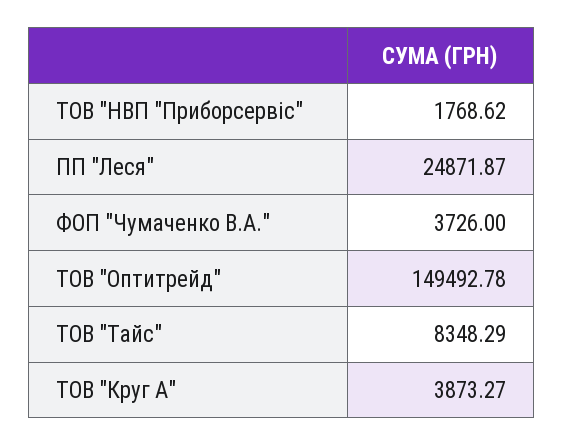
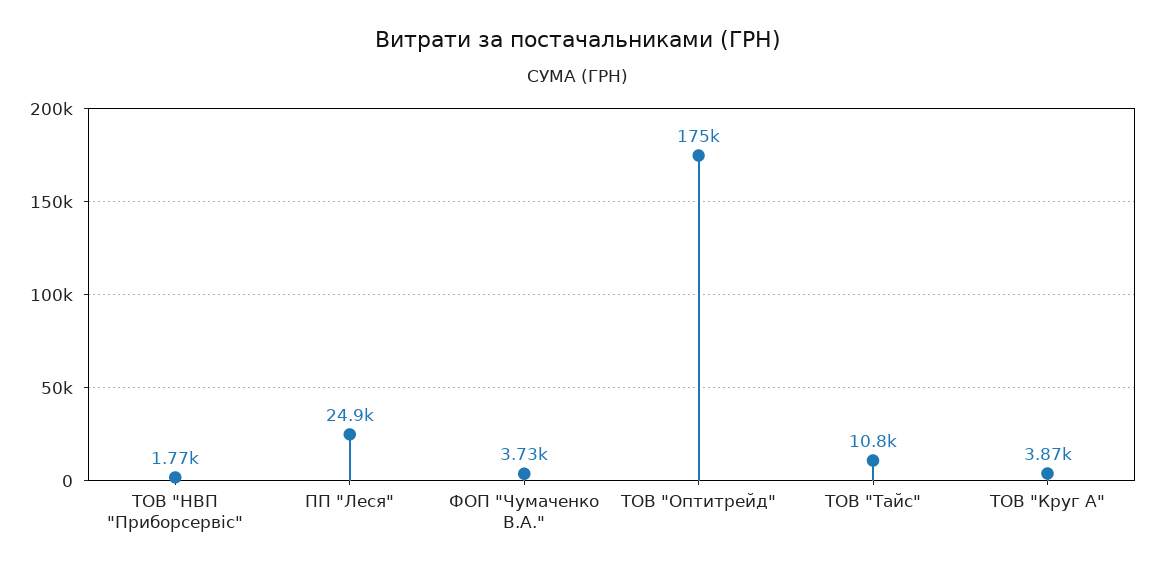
  {
    "ТОВ \"НВП \"Приборсервіс\"": 1768.62,
    "ПП \"Леся\"": 24871.87,
    "ФОП \"Чумаченко В.А.\"": 3726,
-   "ТОВ \"Оптитрейд\"": 149492.78,
+   "ТОВ \"Оптитрейд\"": 175000,
-   "ТОВ \"Тайс\"": 8348.29,
+   "ТОВ \"Тайс\"": 10800,
    "ТОВ \"Круг А\"": 3873.27
  }

